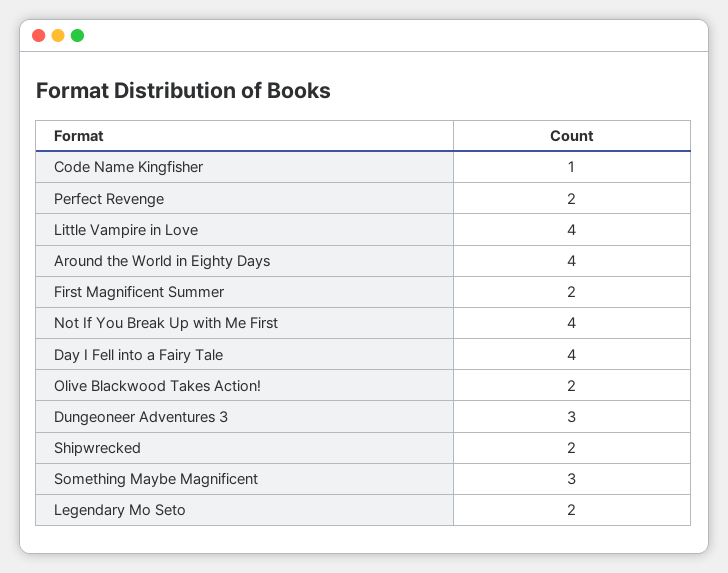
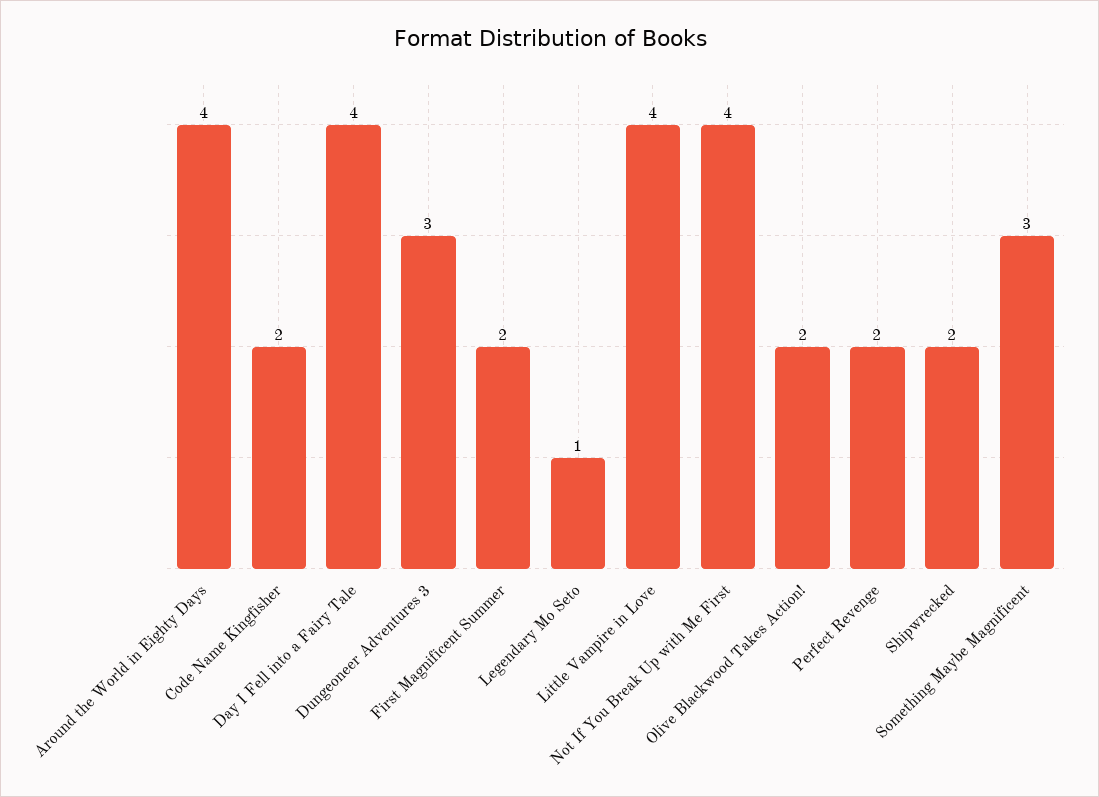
  {
-   "Code Name Kingfisher": 1,
+   "Code Name Kingfisher": 2,
    "Perfect Revenge": 2,
    "Little Vampire in Love": 4,
    "Around the World in Eighty Days": 4,
    "First Magnificent Summer": 2,
    "Not If You Break Up with Me First": 4,
    "Day I Fell into a Fairy Tale": 4,
    "Olive Blackwood Takes Action!": 2,
    "Dungeoneer Adventures 3": 3,
    "Shipwrecked": 2,
    "Something Maybe Magnificent": 3,
-   "Legendary Mo Seto": 2
+   "Legendary Mo Seto": 1
  }

